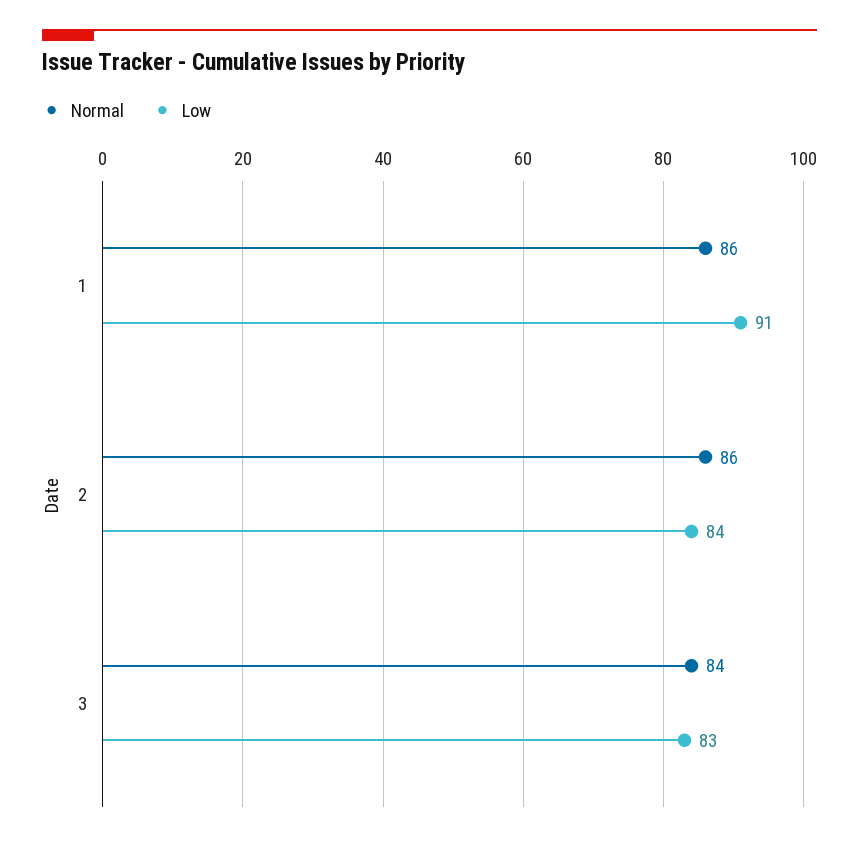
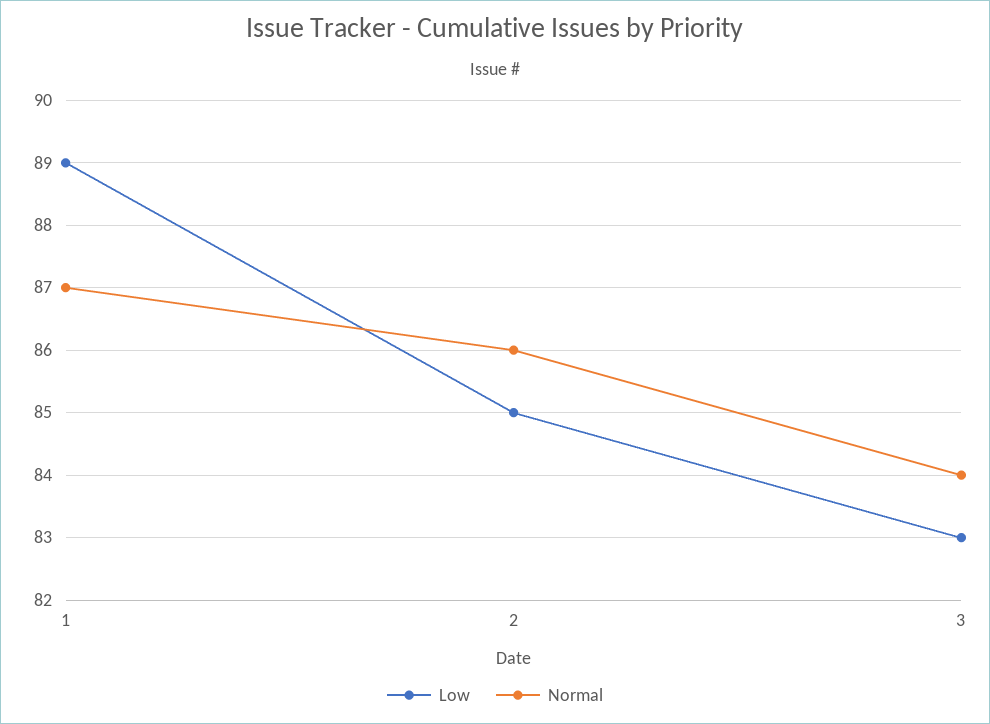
  {
    "Normal": {
-     "1": 86,
+     "1": 87,
      "2": 86,
      "3": 84
    },
    "Low": {
-     "1": 91,
+     "1": 89,
-     "2": 84,
+     "2": 85,
      "3": 83
    }
  }

